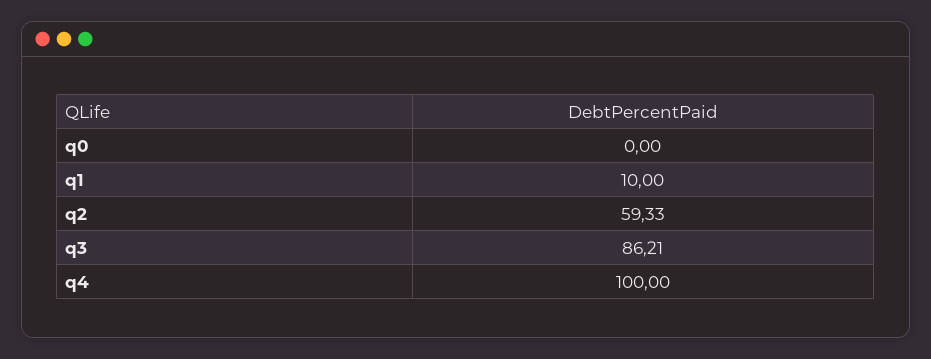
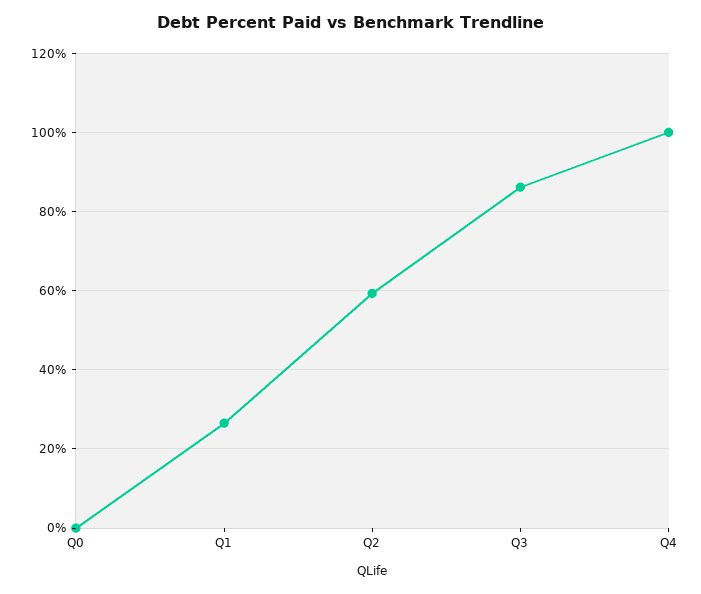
  {
    "q0": 0,
-   "q1": 10,
+   "q1": 26,
    "q2": 59.33,
    "q3": 86.21,
    "q4": 100
  }

